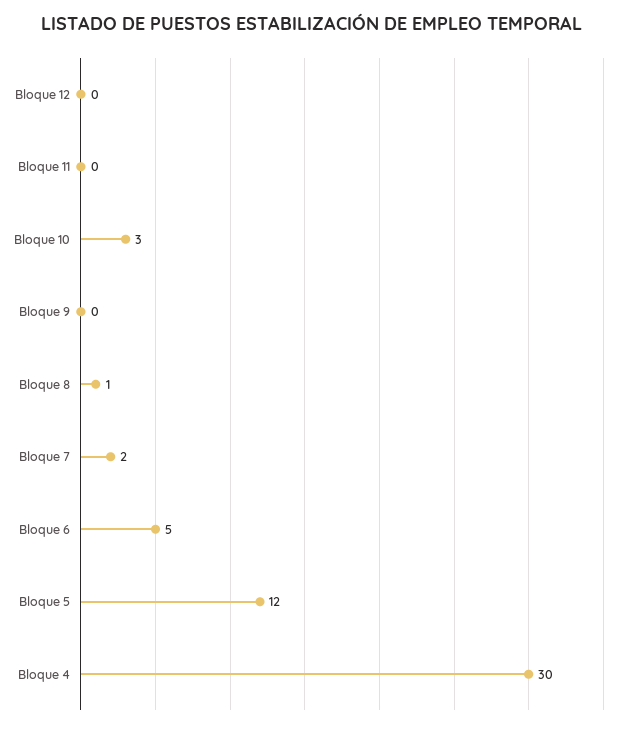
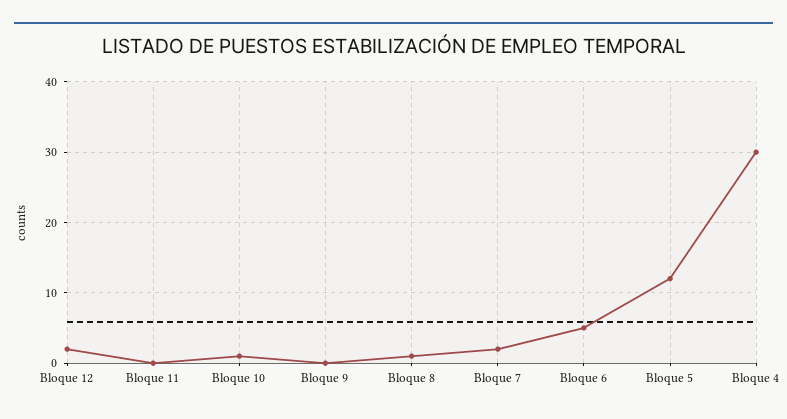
  {
-   "Bloque 12": 0,
+   "Bloque 12": 2,
    "Bloque 11": 0,
-   "Bloque 10": 3,
+   "Bloque 10": 1,
    "Bloque 9": 0,
    "Bloque 8": 1,
    "Bloque 7": 2,
    "Bloque 6": 5,
    "Bloque 5": 12,
    "Bloque 4": 30
  }

